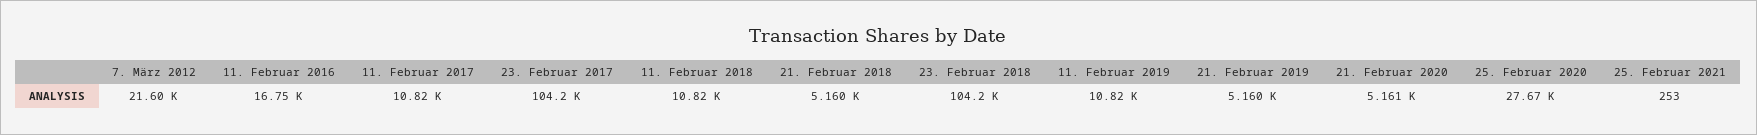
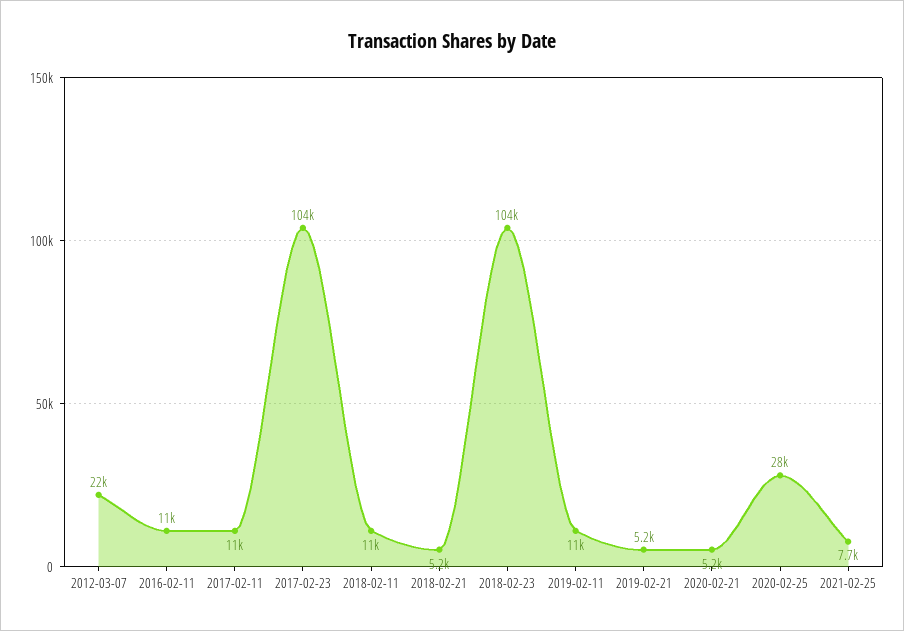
  {
    "7. März 2012": 21600,
-   "11. Februar 2016": 16750,
+   "11. Februar 2016": 11000,
    "11. Februar 2017": 10820,
    "23. Februar 2017": 104200,
    "11. Februar 2018": 10820,
    "21. Februar 2018": 5160,
    "23. Februar 2018": 104200,
    "11. Februar 2019": 10820,
    "21. Februar 2019": 5160,
    "21. Februar 2020": 5161,
    "25. Februar 2020": 27670,
-   "25. Februar 2021": 253
+   "25. Februar 2021": 7700
  }

